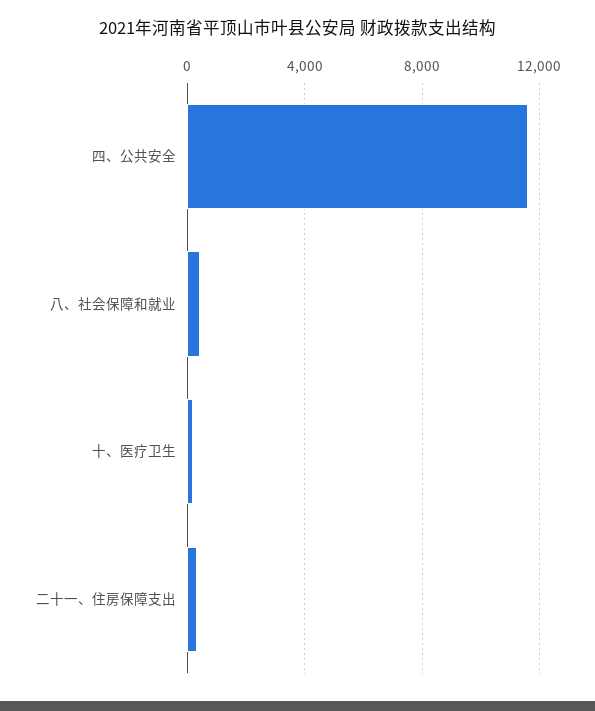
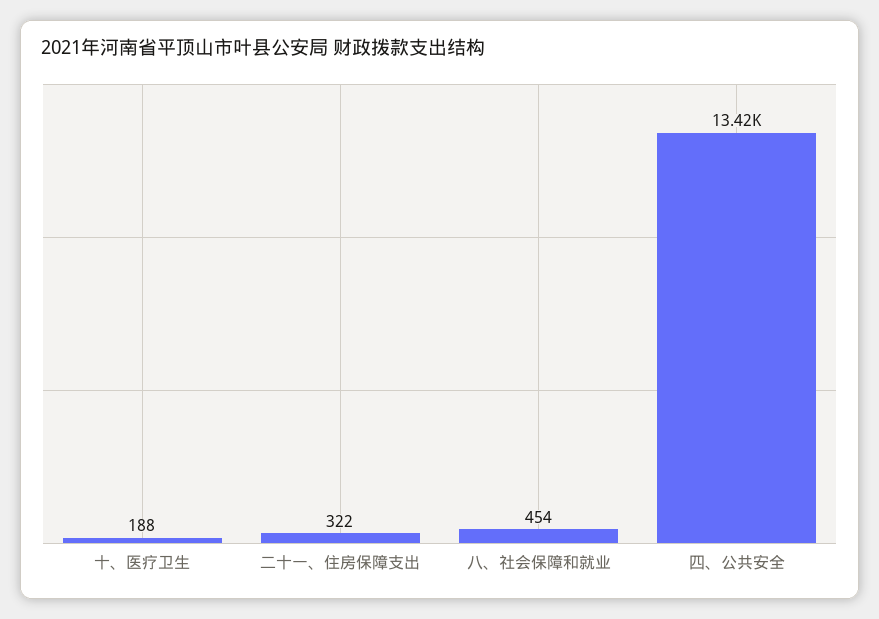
  {
-   "四、公共安全": 11500,
+   "四、公共安全": 13420,
    "八、社会保障和就业": 454,
    "十、医疗卫生": 188,
    "二十一、住房保障支出": 322
  }

